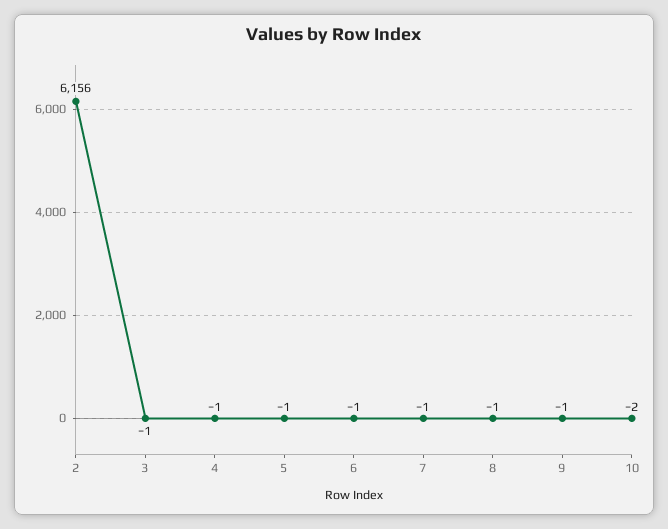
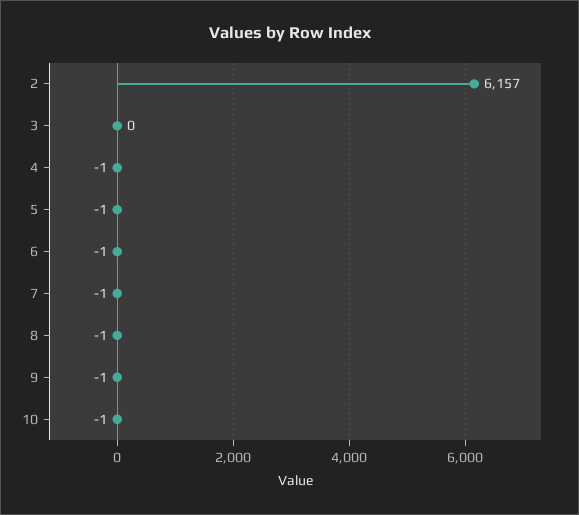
  {
-   "2": 6156,
+   "2": 6157,
-   "3": -1,
+   "3": 0,
    "4": -1,
    "5": -1,
    "6": -1,
    "7": -1,
    "8": -1,
    "9": -1,
-   "10": -2
+   "10": -1
  }

